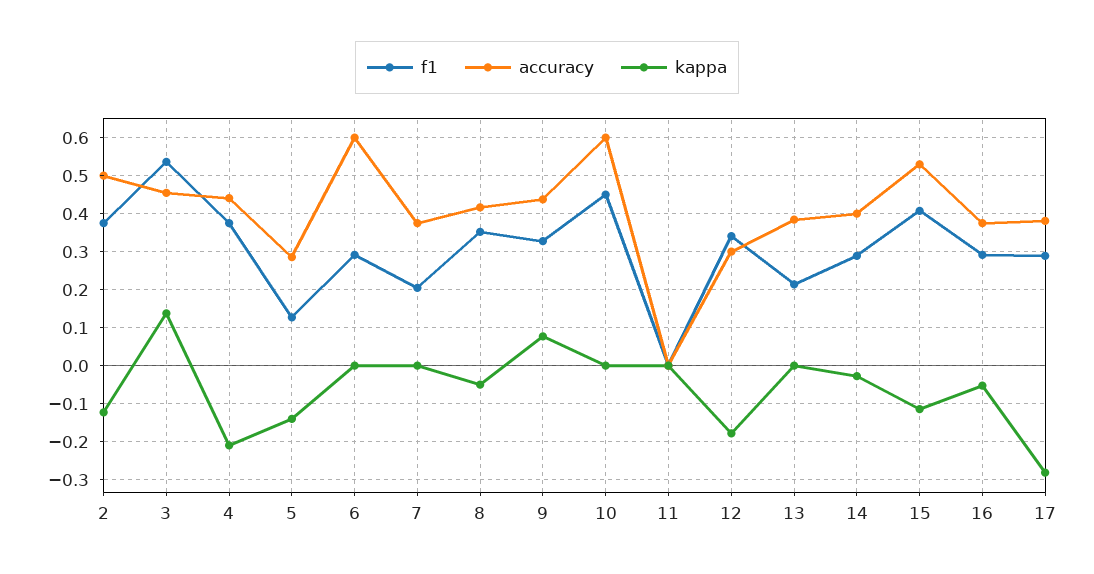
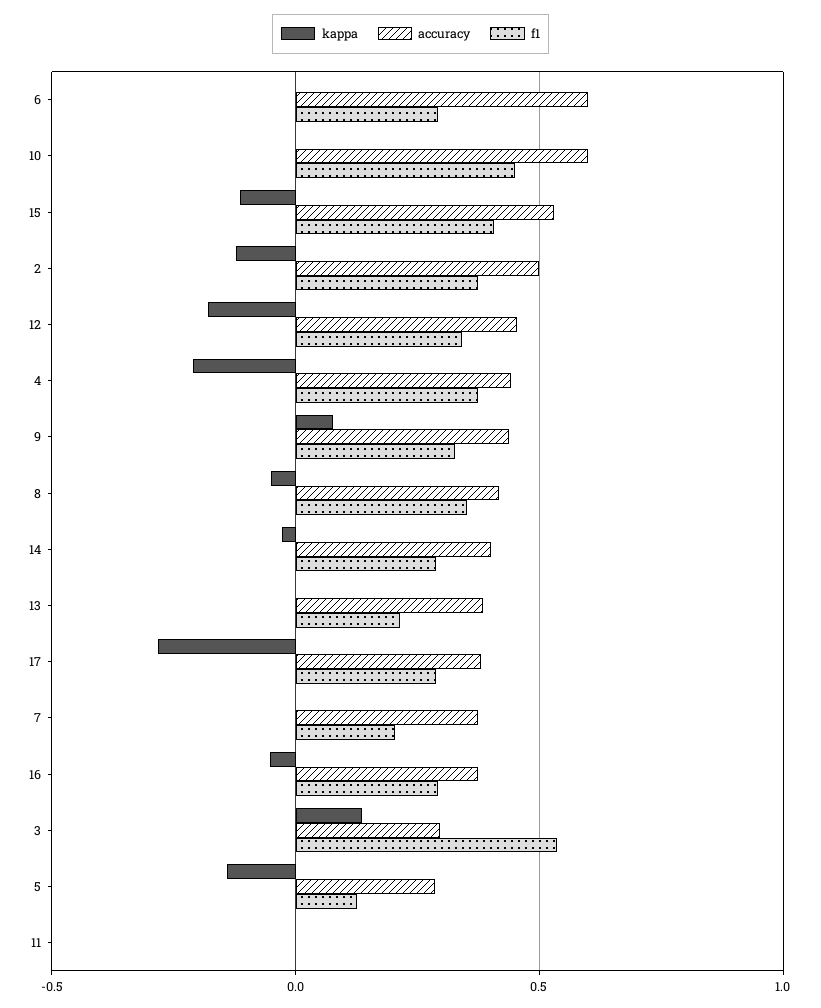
  {
    "f1": {
      "2": 0.38,
      "3": 0.54,
      "4": 0.38,
      "5": 0.12,
      "6": 0.3,
      "7": 0.2,
      "8": 0.36,
      "9": 0.32,
      "10": 0.46,
      "11": 0,
      "12": 0.34,
      "13": 0.22,
      "14": 0.28,
      "15": 0.4,
      "16": 0.3,
      "17": 0.28
    },
    "accuracy": {
      "2": 0.5,
-     "3": 0.46,
+     "3": 0.3,
      "4": 0.44,
      "5": 0.28,
      "6": 0.6,
      "7": 0.38,
      "8": 0.42,
      "9": 0.44,
      "10": 0.6,
      "11": 0,
-     "12": 0.3,
+     "12": 0.45,
      "13": 0.38,
      "14": 0.4,
      "15": 0.52,
      "16": 0.38,
      "17": 0.38
    },
    "kappa": {
      "2": -0.12,
      "3": 0.14,
      "4": -0.2,
      "5": -0.14,
      "6": 0,
      "7": 0,
      "8": -0.06,
      "9": 0.08,
      "10": 0,
      "11": 0,
      "12": -0.18,
      "13": 0,
      "14": -0.02,
      "15": -0.12,
      "16": -0.06,
      "17": -0.28
    }
  }

